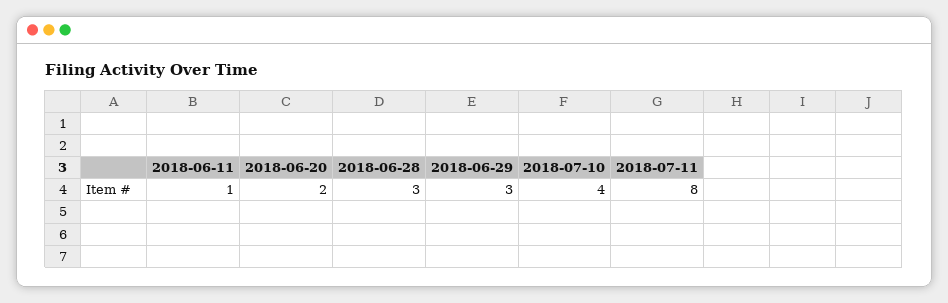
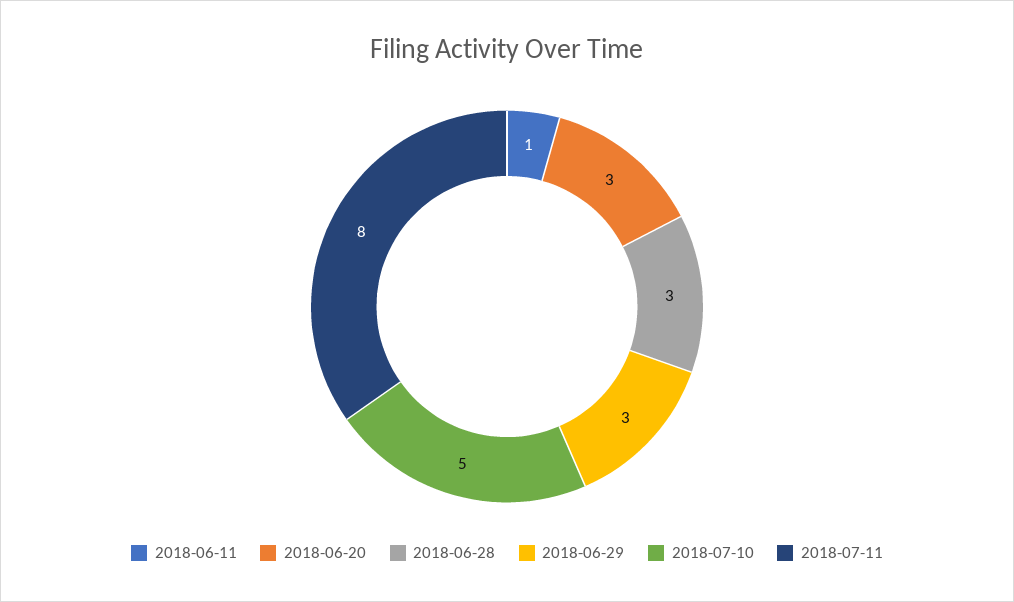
  {
    "2018-06-11": 1,
-   "2018-06-20": 2,
+   "2018-06-20": 3,
    "2018-06-28": 3,
    "2018-06-29": 3,
-   "2018-07-10": 4,
+   "2018-07-10": 5,
    "2018-07-11": 8
  }

